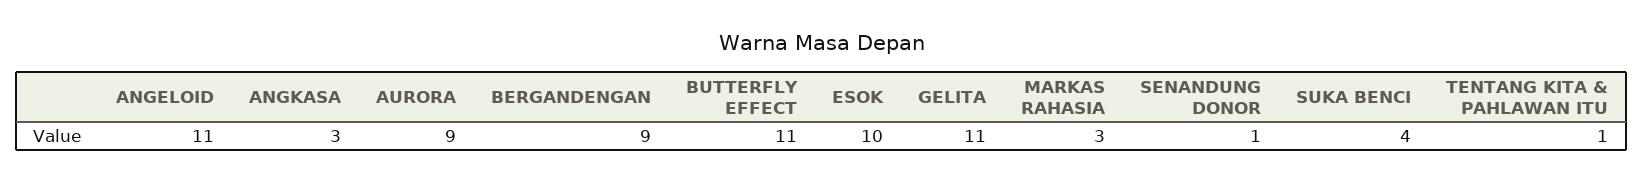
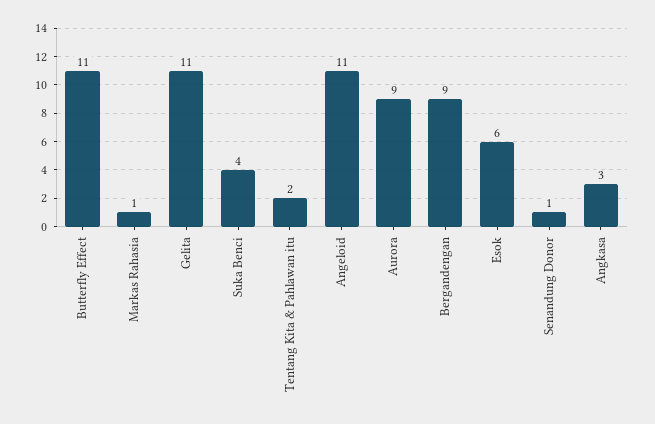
  {
    "ANGELOID": 11,
    "ANGKASA": 3,
    "AURORA": 9,
    "BERGANDENGAN": 9,
    "BUTTERFLY EFFECT": 11,
-   "ESOK": 10,
+   "ESOK": 6,
    "GELITA": 11,
-   "MARKAS RAHASIA": 3,
+   "MARKAS RAHASIA": 1,
    "SENANDUNG DONOR": 1,
    "SUKA BENCI": 4,
-   "TENTANG KITA & PAHLAWAN ITU": 1
+   "TENTANG KITA & PAHLAWAN ITU": 2
  }

